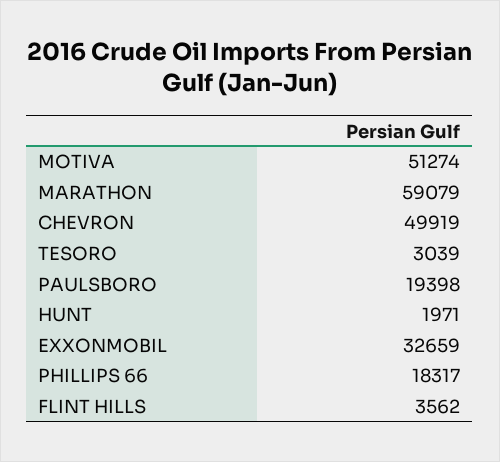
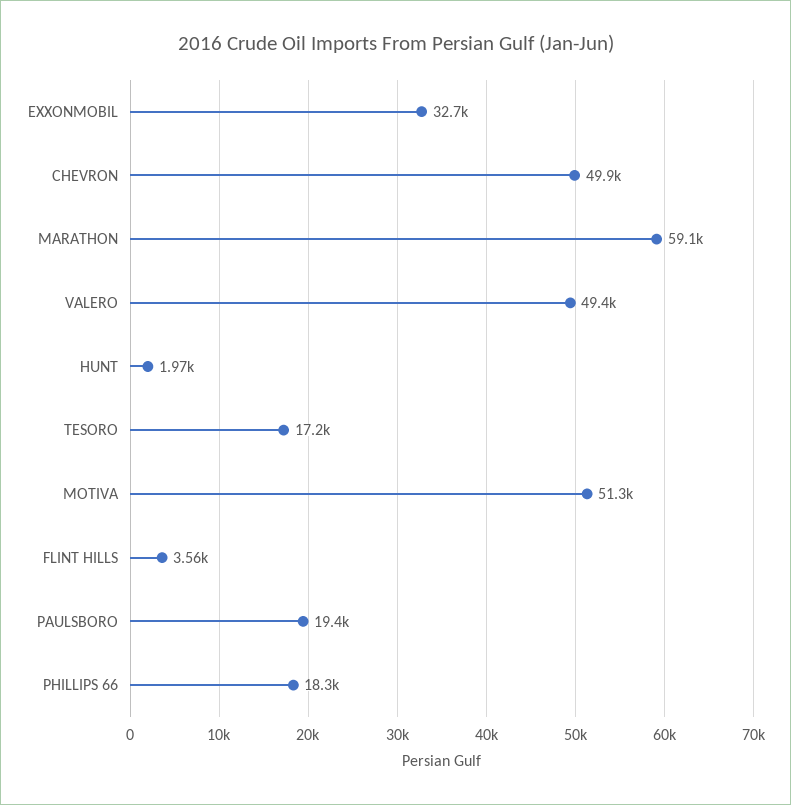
  {
    "MOTIVA": 51274,
    "MARATHON": 59079,
    "CHEVRON": 49919,
-   "TESORO": 3039,
+   "TESORO": 17200,
    "PAULSBORO": 19398,
    "HUNT": 1971,
    "EXXONMOBIL": 32659,
    "PHILLIPS 66": 18317,
-   "FLINT HILLS": 3562
+   "FLINT HILLS": 3562,
+   "VALERO": 49400
  }

